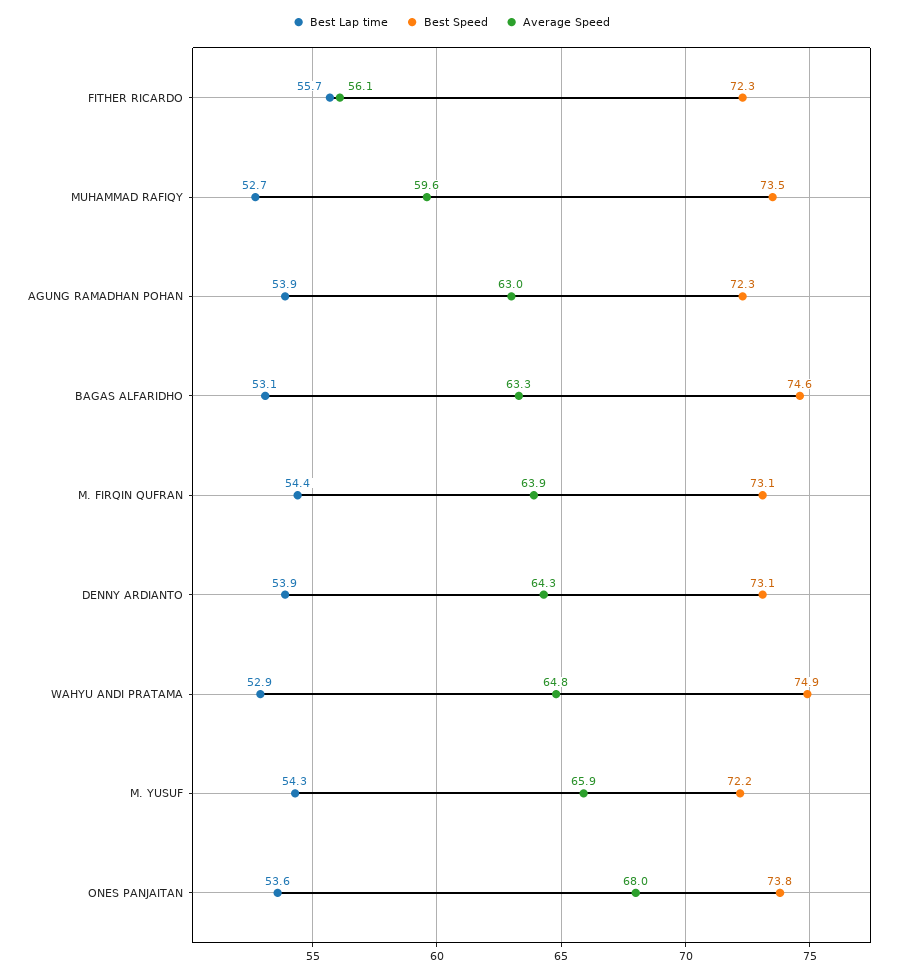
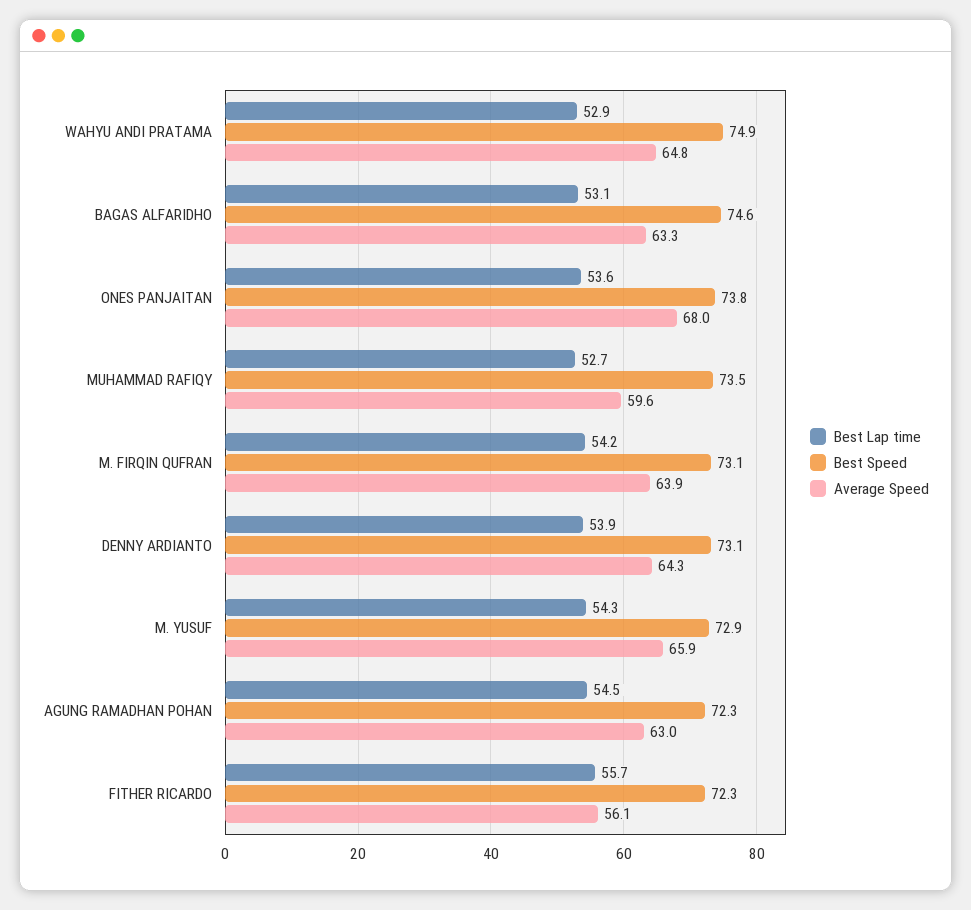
  {
    "Best Lap time": {
      "FITHER RICARDO": 55.7,
      "MUHAMMAD RAFIQY": 52.7,
-     "AGUNG RAMADHAN POHAN": 53.9,
+     "AGUNG RAMADHAN POHAN": 54.5,
      "BAGAS ALFARIDHO": 53.1,
-     "M. FIRQIN QUFRAN": 54.4,
+     "M. FIRQIN QUFRAN": 54.2,
      "DENNY ARDIANTO": 53.9,
      "WAHYU ANDI PRATAMA": 52.9,
      "M. YUSUF": 54.3,
      "ONES PANJAITAN": 53.6
    },
    "Best Speed": {
      "FITHER RICARDO": 72.3,
      "MUHAMMAD RAFIQY": 73.5,
      "AGUNG RAMADHAN POHAN": 72.3,
      "BAGAS ALFARIDHO": 74.6,
      "M. FIRQIN QUFRAN": 73.1,
      "DENNY ARDIANTO": 73.1,
      "WAHYU ANDI PRATAMA": 74.9,
-     "M. YUSUF": 72.2,
+     "M. YUSUF": 72.9,
      "ONES PANJAITAN": 73.8
    },
    "Average Speed": {
      "FITHER RICARDO": 56.1,
      "MUHAMMAD RAFIQY": 59.6,
      "AGUNG RAMADHAN POHAN": 63,
      "BAGAS ALFARIDHO": 63.3,
      "M. FIRQIN QUFRAN": 63.9,
      "DENNY ARDIANTO": 64.3,
      "WAHYU ANDI PRATAMA": 64.8,
      "M. YUSUF": 65.9,
      "ONES PANJAITAN": 68
    }
  }

